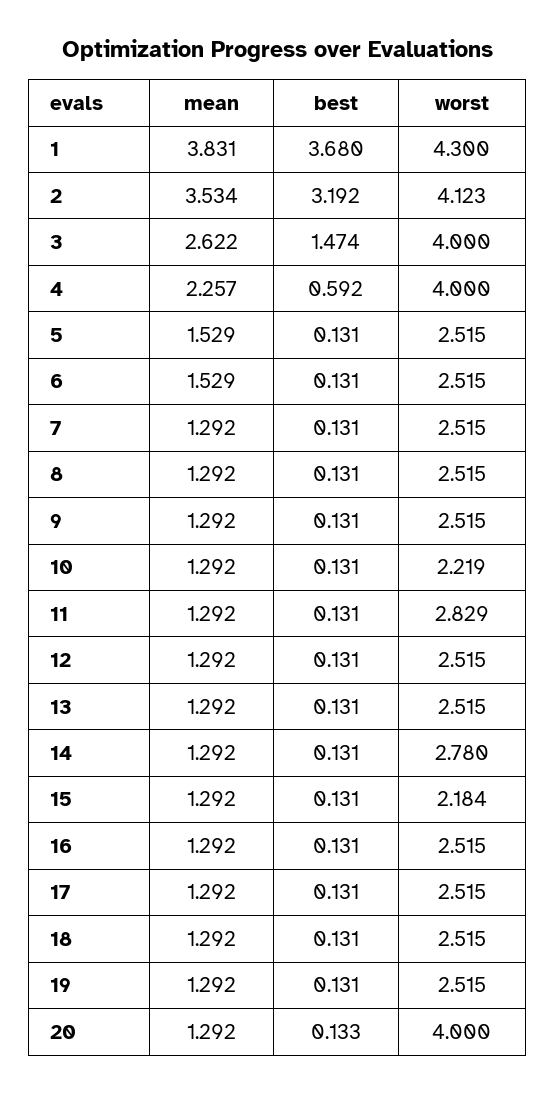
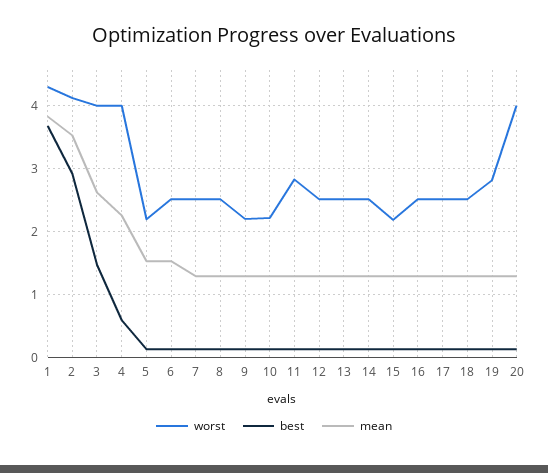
  {
    "mean": {
      "1": 3.831,
      "2": 3.534,
      "3": 2.622,
      "4": 2.257,
      "5": 1.529,
      "6": 1.529,
      "7": 1.292,
      "8": 1.292,
      "9": 1.292,
      "10": 1.292,
      "11": 1.292,
      "12": 1.292,
      "13": 1.292,
      "14": 1.292,
      "15": 1.292,
      "16": 1.292,
      "17": 1.292,
      "18": 1.292,
      "19": 1.292,
      "20": 1.292
    },
    "best": {
      "1": 3.68,
-     "2": 3.192,
+     "2": 2.9,
      "3": 1.474,
      "4": 0.592,
      "5": 0.131,
      "6": 0.131,
      "7": 0.131,
      "8": 0.131,
      "9": 0.131,
      "10": 0.131,
      "11": 0.131,
      "12": 0.131,
      "13": 0.131,
      "14": 0.131,
      "15": 0.131,
      "16": 0.131,
      "17": 0.131,
      "18": 0.131,
      "19": 0.131,
      "20": 0.133
    },
    "worst": {
      "1": 4.3,
      "2": 4.123,
      "3": 4,
      "4": 4,
-     "5": 2.515,
+     "5": 2.2,
      "6": 2.515,
      "7": 2.515,
      "8": 2.515,
-     "9": 2.515,
+     "9": 2.2,
      "10": 2.219,
      "11": 2.829,
      "12": 2.515,
      "13": 2.515,
-     "14": 2.78,
+     "14": 2.5,
      "15": 2.184,
      "16": 2.515,
      "17": 2.515,
      "18": 2.515,
-     "19": 2.515,
+     "19": 2.8,
      "20": 4
    }
  }

